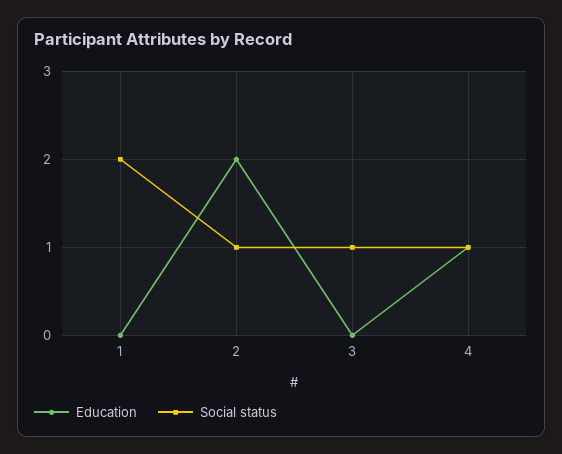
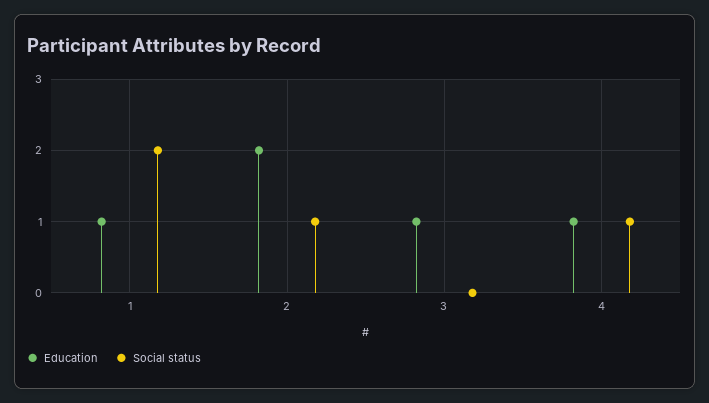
  {
    "Education": {
-     "1": 0,
+     "1": 1,
      "2": 2,
-     "3": 0,
+     "3": 1,
      "4": 1
    },
    "Social status": {
      "1": 2,
      "2": 1,
-     "3": 1,
+     "3": 0,
      "4": 1
    }
  }

